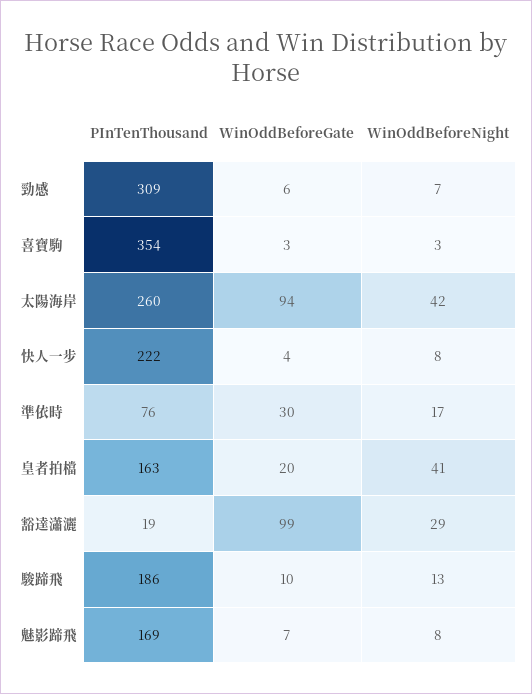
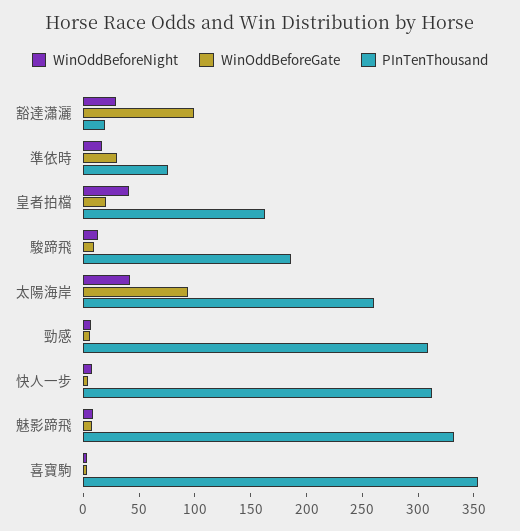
  {
    "PInTenThousand": {
      "勁感": 309,
      "喜寶駒": 354,
      "太陽海岸": 260,
-     "快人一步": 222,
+     "快人一步": 310,
      "準依時": 76,
      "皇者拍檔": 163,
      "豁達瀟灑": 19,
      "駿蹄飛": 186,
-     "魅影蹄飛": 169
+     "魅影蹄飛": 330
    },
    "WinOddBeforeGate": {
      "勁感": 6,
      "喜寶駒": 3,
      "太陽海岸": 94,
      "快人一步": 4,
      "準依時": 30,
      "皇者拍檔": 20,
      "豁達瀟灑": 99,
      "駿蹄飛": 10,
      "魅影蹄飛": 7
    },
    "WinOddBeforeNight": {
      "勁感": 7,
      "喜寶駒": 3,
      "太陽海岸": 42,
      "快人一步": 8,
      "準依時": 17,
      "皇者拍檔": 41,
      "豁達瀟灑": 29,
      "駿蹄飛": 13,
      "魅影蹄飛": 8
    }
  }

